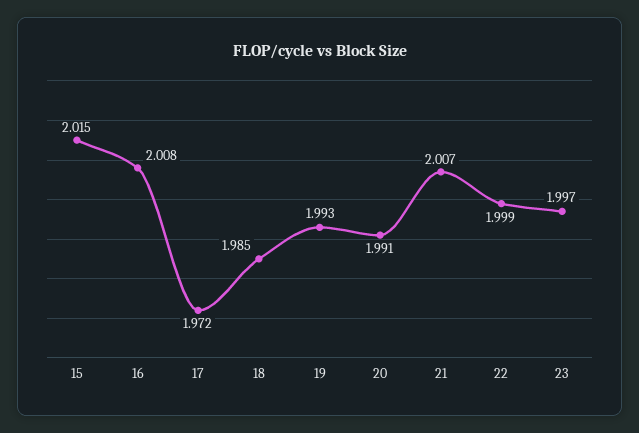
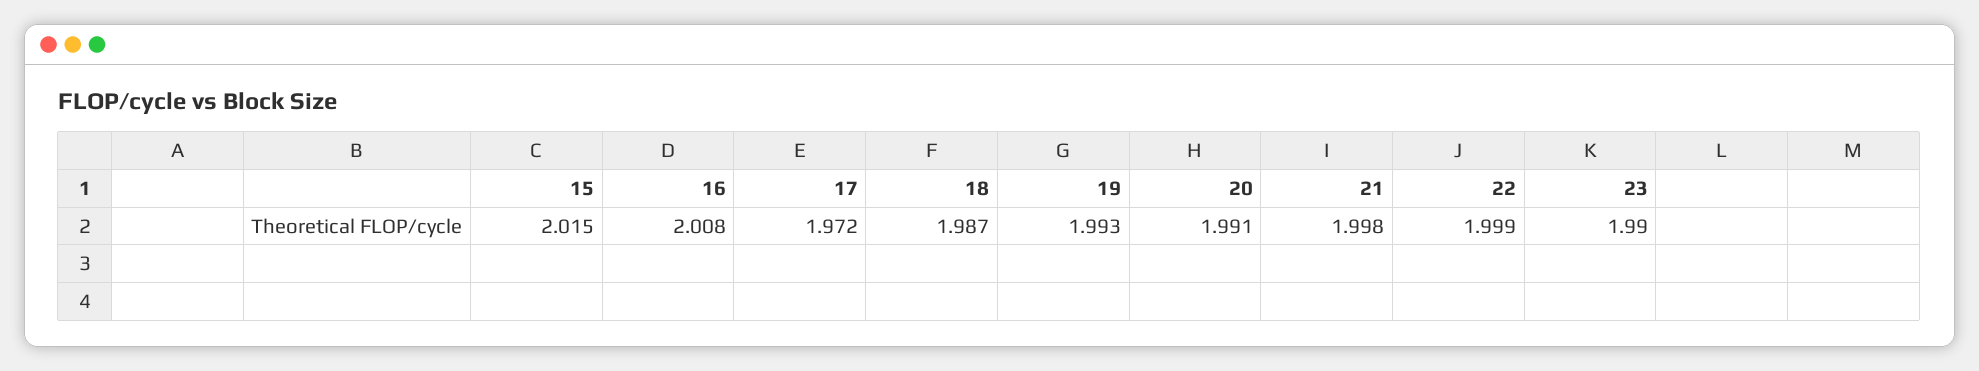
  {
    "15": 2.015,
    "16": 2.008,
    "17": 1.972,
-   "18": 1.985,
+   "18": 1.987,
    "19": 1.993,
    "20": 1.991,
-   "21": 2.007,
+   "21": 1.998,
    "22": 1.999,
-   "23": 1.997
+   "23": 1.99
  }

